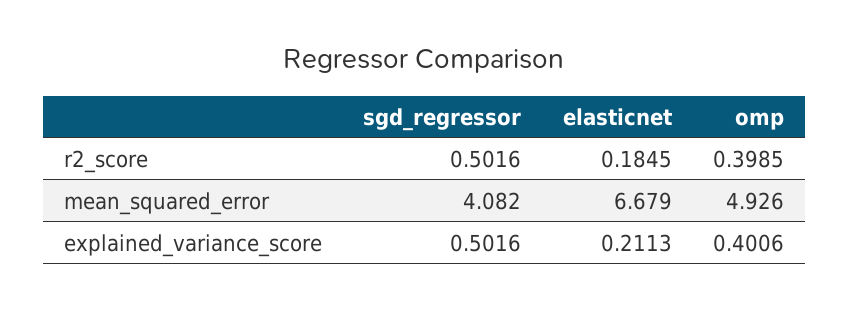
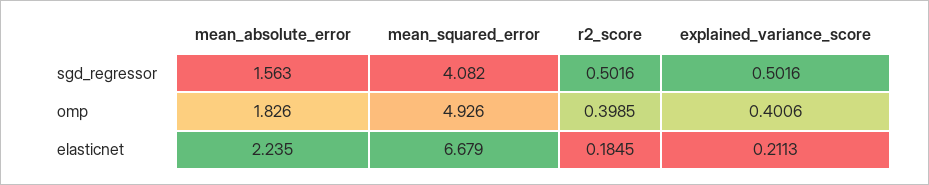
  {
    "sgd_regressor": {
      "r2_score": 0.5016,
      "mean_squared_error": 4.082,
-     "explained_variance_score": 0.5016
+     "explained_variance_score": 0.5016,
+     "mean_absolute_error": 1.563
    },
    "elasticnet": {
      "r2_score": 0.1845,
      "mean_squared_error": 6.679,
-     "explained_variance_score": 0.2113
+     "explained_variance_score": 0.2113,
+     "mean_absolute_error": 2.235
    },
    "omp": {
      "r2_score": 0.3985,
      "mean_squared_error": 4.926,
-     "explained_variance_score": 0.4006
+     "explained_variance_score": 0.4006,
+     "mean_absolute_error": 1.826
    }
  }

